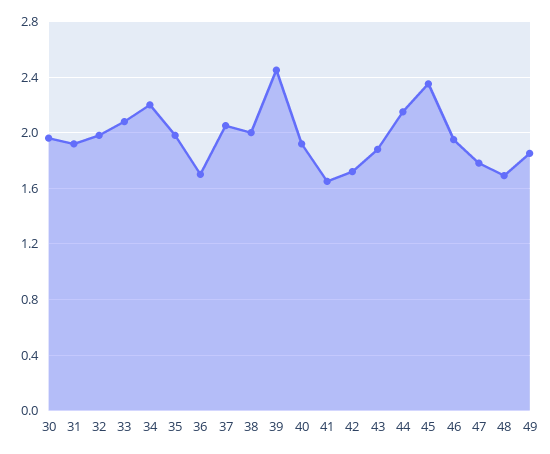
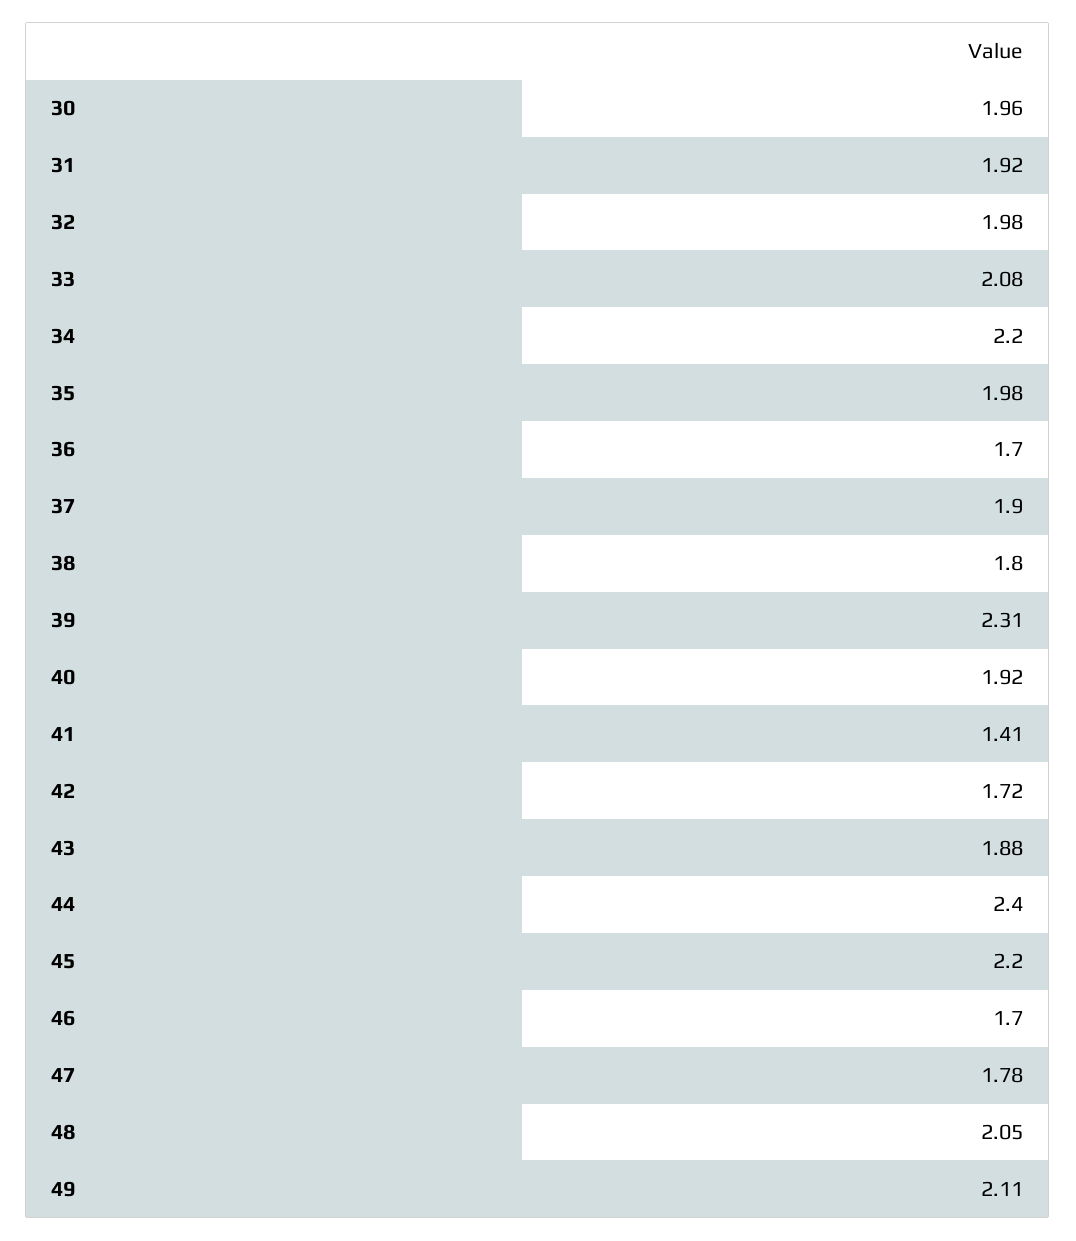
  {
    "30": 1.96,
    "31": 1.92,
    "32": 1.98,
    "33": 2.08,
    "34": 2.2,
    "35": 1.98,
    "36": 1.7,
-   "37": 2.05,
+   "37": 1.9,
-   "38": 2,
+   "38": 1.8,
-   "39": 2.45,
+   "39": 2.31,
    "40": 1.92,
-   "41": 1.65,
+   "41": 1.41,
    "42": 1.72,
    "43": 1.88,
-   "44": 2.15,
+   "44": 2.4,
-   "45": 2.35,
+   "45": 2.2,
-   "46": 1.95,
+   "46": 1.7,
    "47": 1.78,
-   "48": 1.7,
+   "48": 2.05,
-   "49": 1.85
+   "49": 2.11
  }

